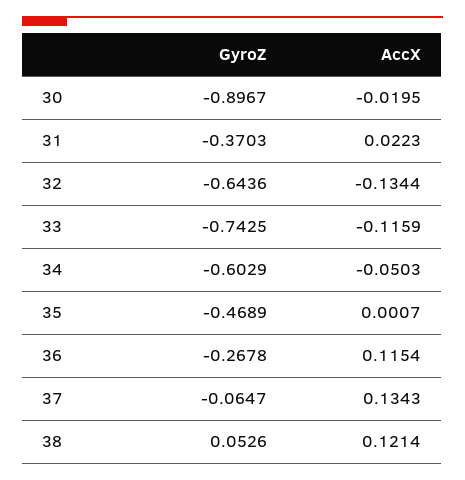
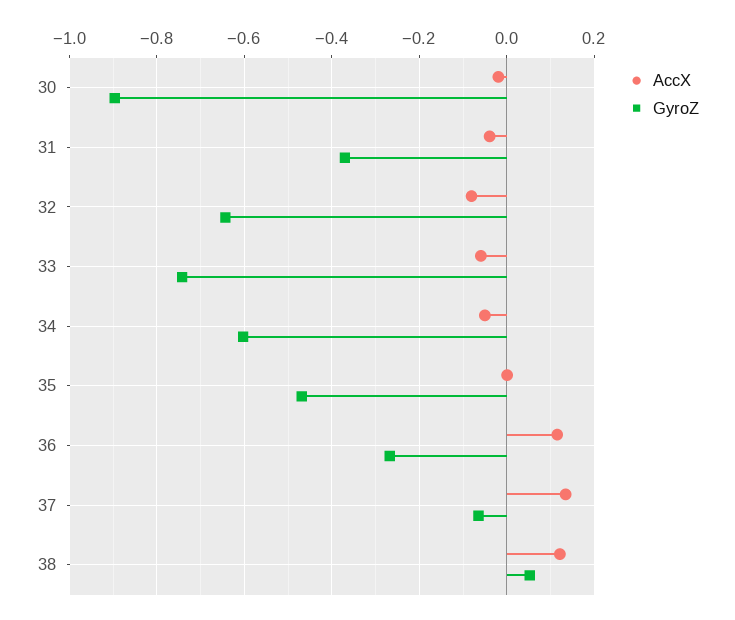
  {
    "GyroZ": {
      "30": -0.8967,
      "31": -0.3703,
      "32": -0.6436,
      "33": -0.7425,
      "34": -0.6029,
      "35": -0.4689,
      "36": -0.2678,
      "37": -0.0647,
      "38": 0.0526
    },
    "AccX": {
      "30": -0.0195,
-     "31": 0.0223,
+     "31": -0.04,
-     "32": -0.1344,
+     "32": -0.08,
-     "33": -0.1159,
+     "33": -0.06,
      "34": -0.0503,
      "35": 0.0007,
      "36": 0.1154,
      "37": 0.1343,
      "38": 0.1214
    }
  }

